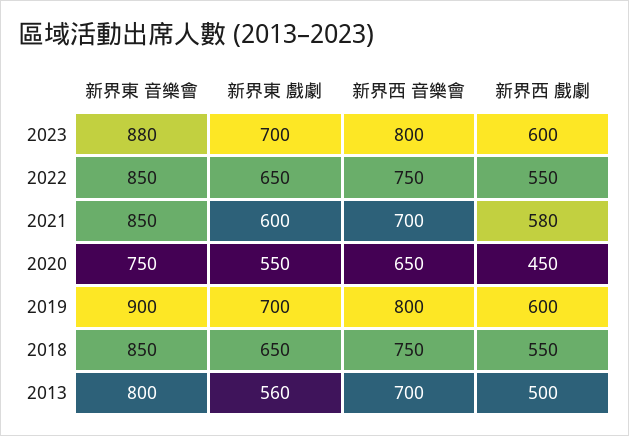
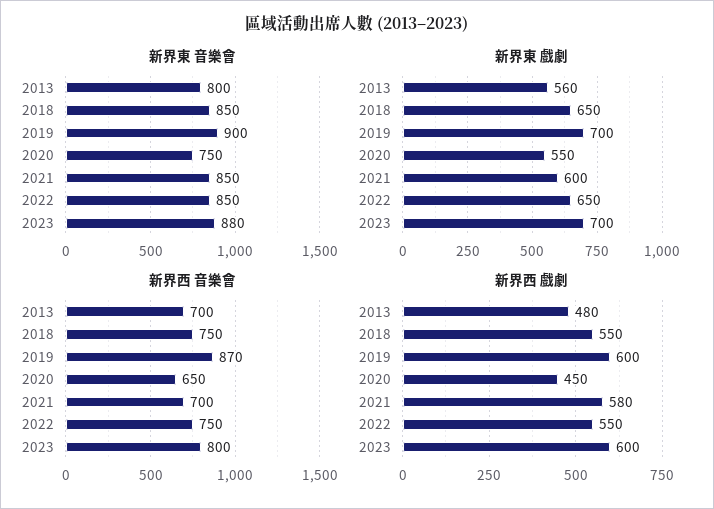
  {
    "新界東 音樂會": {
      "2023": 880,
      "2022": 850,
      "2021": 850,
      "2020": 750,
      "2019": 900,
      "2018": 850,
      "2013": 800
    },
    "新界東 戲劇": {
      "2023": 700,
      "2022": 650,
      "2021": 600,
      "2020": 550,
      "2019": 700,
      "2018": 650,
      "2013": 560
    },
    "新界西 音樂會": {
      "2023": 800,
      "2022": 750,
      "2021": 700,
      "2020": 650,
-     "2019": 800,
+     "2019": 870,
      "2018": 750,
      "2013": 700
    },
    "新界西 戲劇": {
      "2023": 600,
      "2022": 550,
      "2021": 580,
      "2020": 450,
      "2019": 600,
      "2018": 550,
-     "2013": 500
+     "2013": 480
    }
  }

